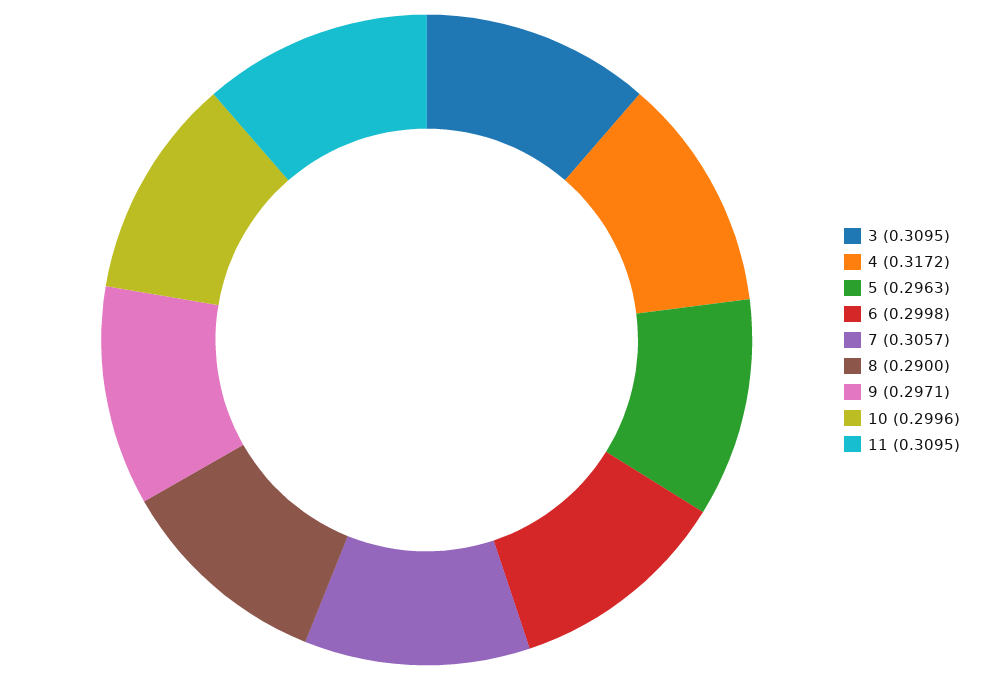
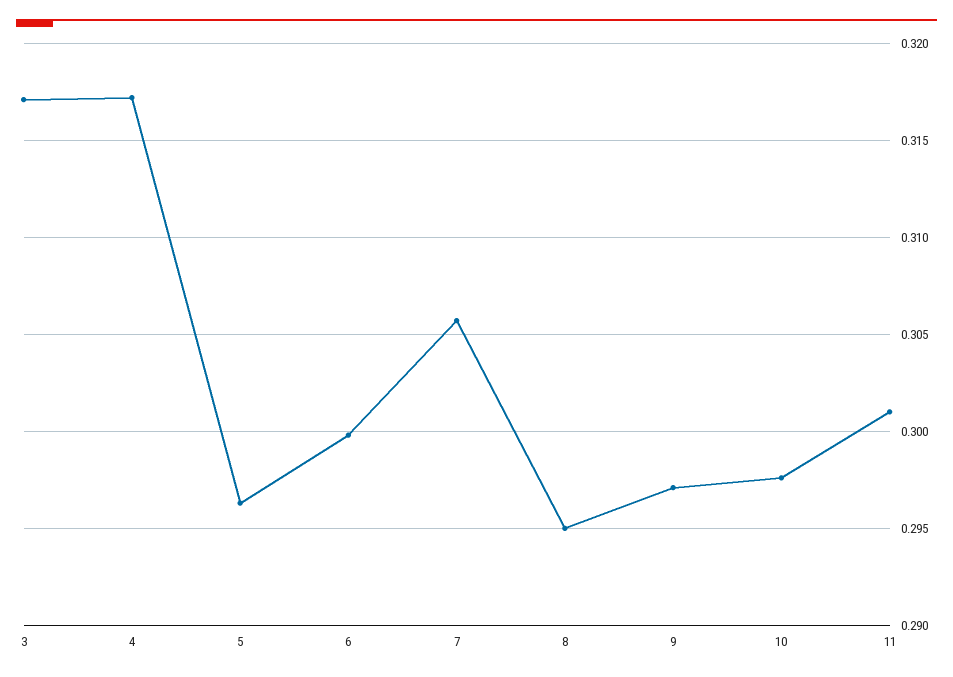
  {
-   "3": 0.3095,
+   "3": 0.317,
    "4": 0.3172,
    "5": 0.2963,
    "6": 0.2998,
    "7": 0.3057,
-   "8": 0.29,
+   "8": 0.295,
    "9": 0.2971,
-   "10": 0.2996,
+   "10": 0.2975,
-   "11": 0.3095
+   "11": 0.301
  }

